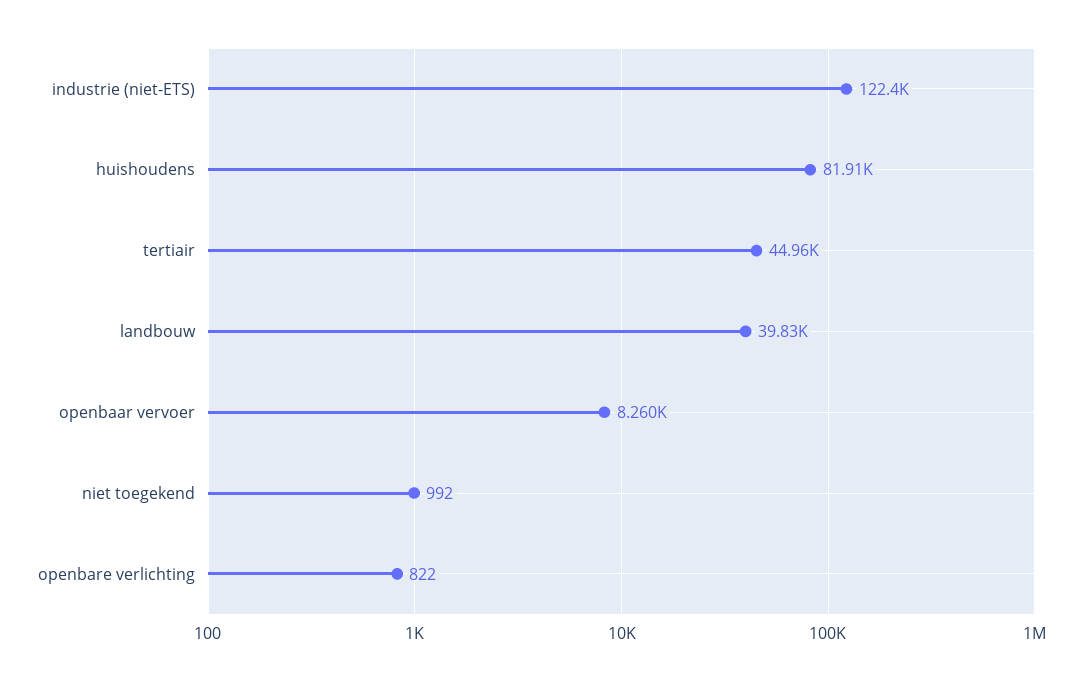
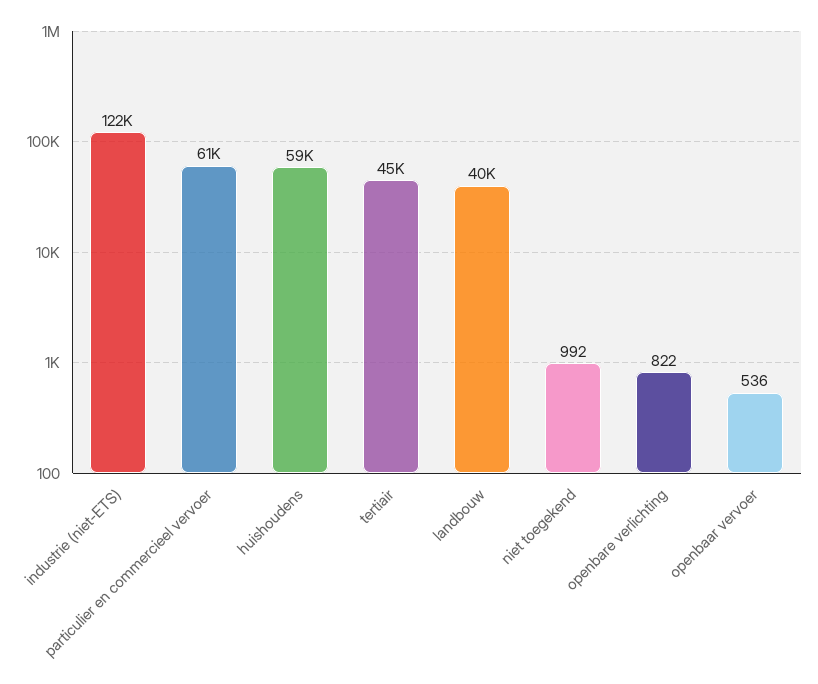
  {
    "industrie (niet-ETS)": 122400,
-   "huishoudens": 81910,
+   "huishoudens": 59000,
    "tertiair": 44960,
    "landbouw": 39830,
-   "openbaar vervoer": 8260,
+   "openbaar vervoer": 536,
    "niet toegekend": 992,
-   "openbare verlichting": 822
+   "openbare verlichting": 822,
+   "particulier en commercieel vervoer": 61000
  }

